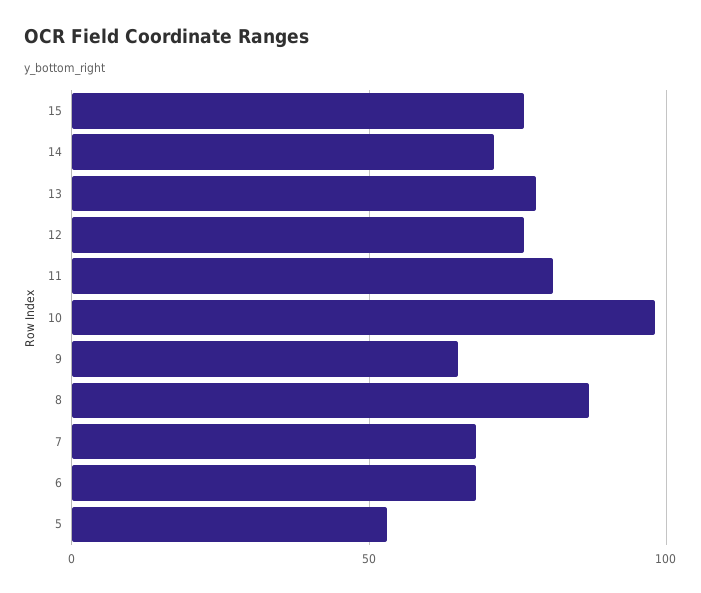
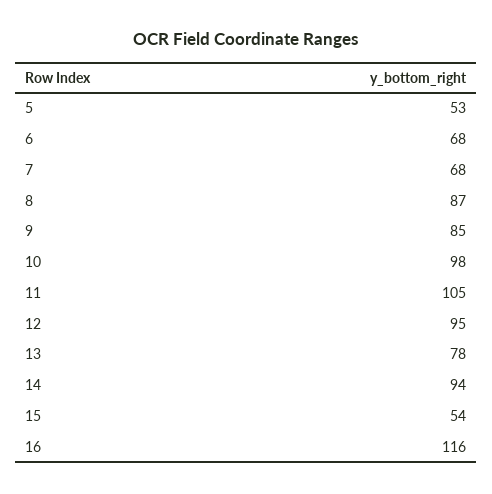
  {
-   "15": 75,
+   "15": 54,
-   "14": 70,
+   "14": 94,
    "13": 78,
-   "12": 75,
+   "12": 95,
-   "11": 80,
+   "11": 105,
    "10": 98,
-   "9": 65,
+   "9": 85,
    "8": 87,
    "7": 68,
    "6": 68,
-   "5": 53
+   "5": 53,
+   "16": 116
  }

